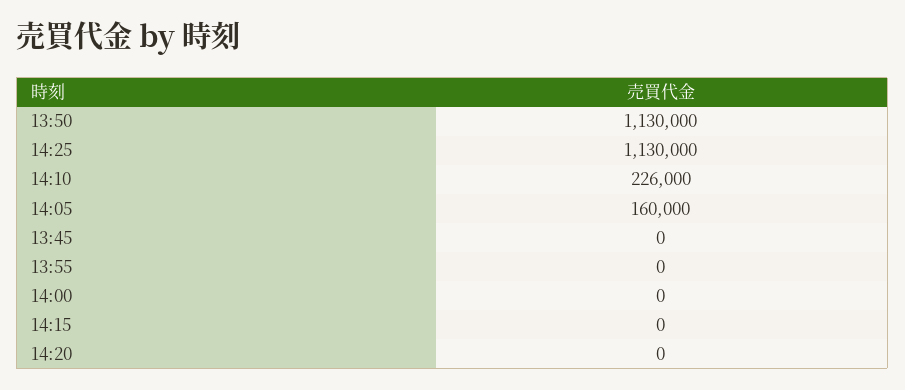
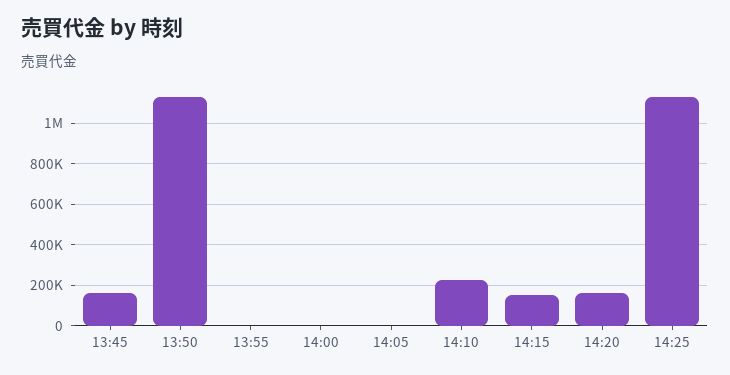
  {
    "13:50": 1130000,
    "14:25": 1130000,
    "14:10": 226000,
-   "14:05": 160000,
+   "14:05": 0,
-   "13:45": 0,
+   "13:45": 150000,
    "13:55": 0,
    "14:00": 0,
-   "14:15": 0,
+   "14:15": 150000,
-   "14:20": 0
+   "14:20": 150000
  }

